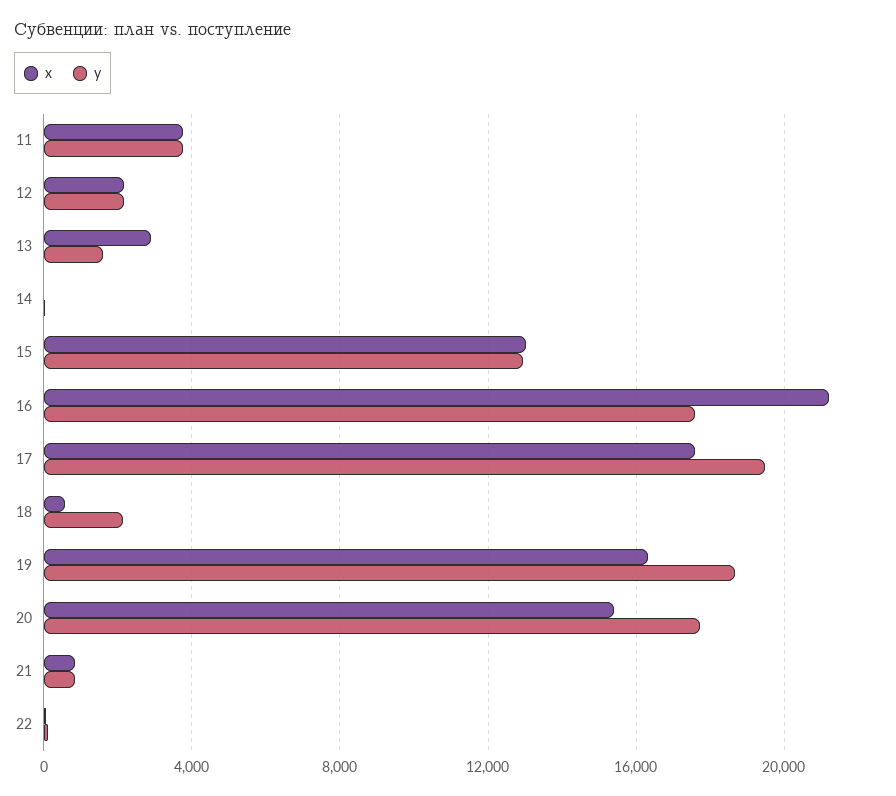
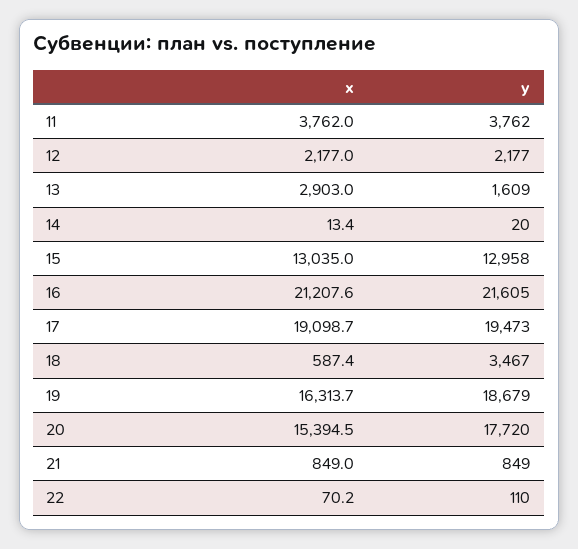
  {
    "x": {
      "11": 3762,
      "12": 2177,
      "13": 2903,
      "14": 13.4,
      "15": 13035,
      "16": 21207.6,
-     "17": 17500,
+     "17": 19098.7,
      "18": 587.4,
      "19": 16313.7,
      "20": 15394.5,
      "21": 849,
      "22": 70.2
    },
    "y": {
      "11": 3762,
      "12": 2177,
      "13": 1609,
      "14": 20,
      "15": 12958,
-     "16": 17500,
+     "16": 21605,
      "17": 19473,
-     "18": 2000,
+     "18": 3467,
      "19": 18679,
      "20": 17720,
      "21": 849,
      "22": 110
    }
  }

